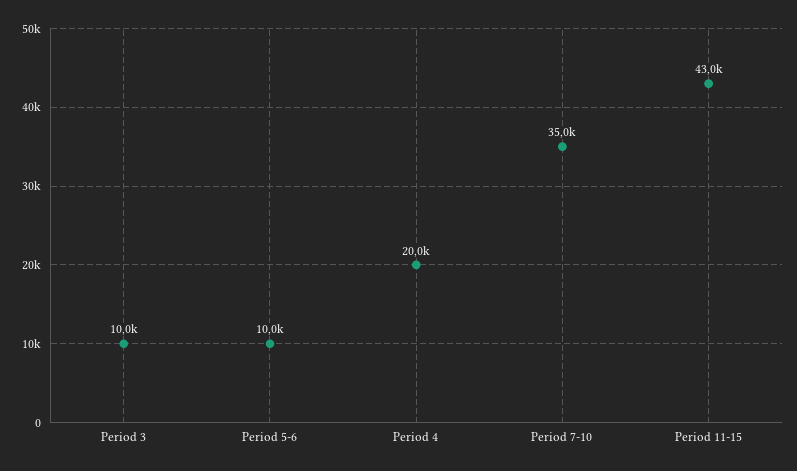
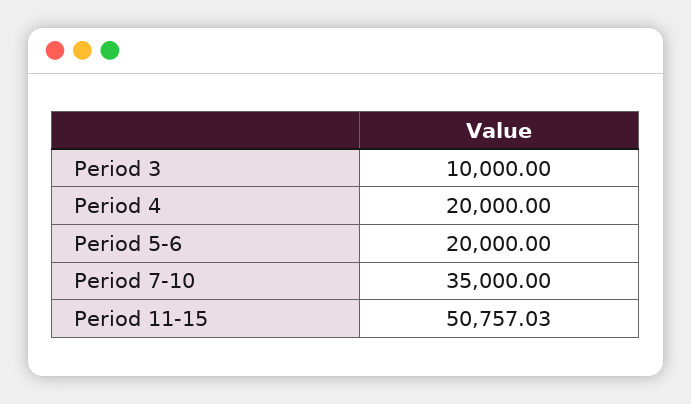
  {
    "Period 3": 10000,
-   "Period 5-6": 10000,
+   "Period 5-6": 20000,
    "Period 4": 20000,
    "Period 7-10": 35000,
-   "Period 11-15": 43000
+   "Period 11-15": 50757.03
  }

